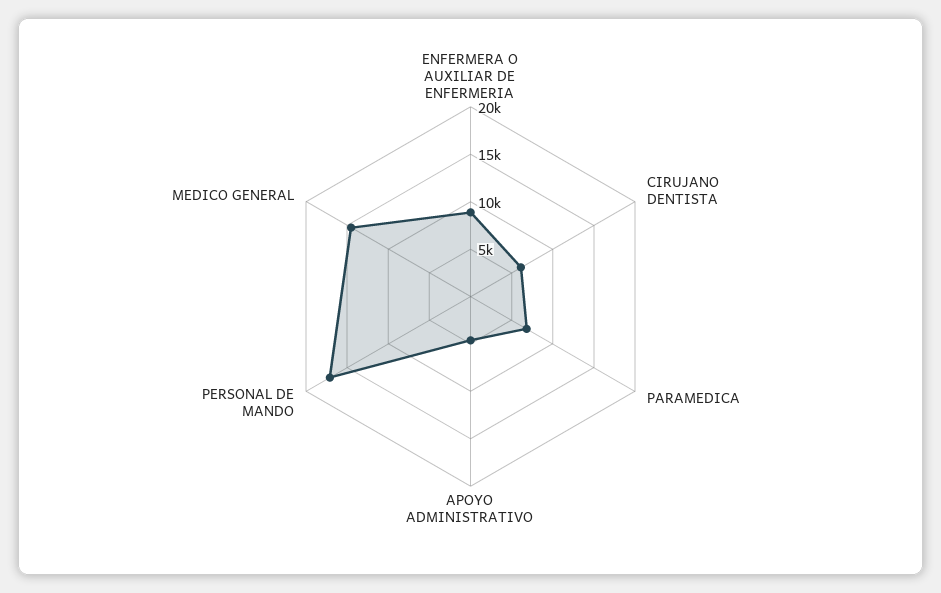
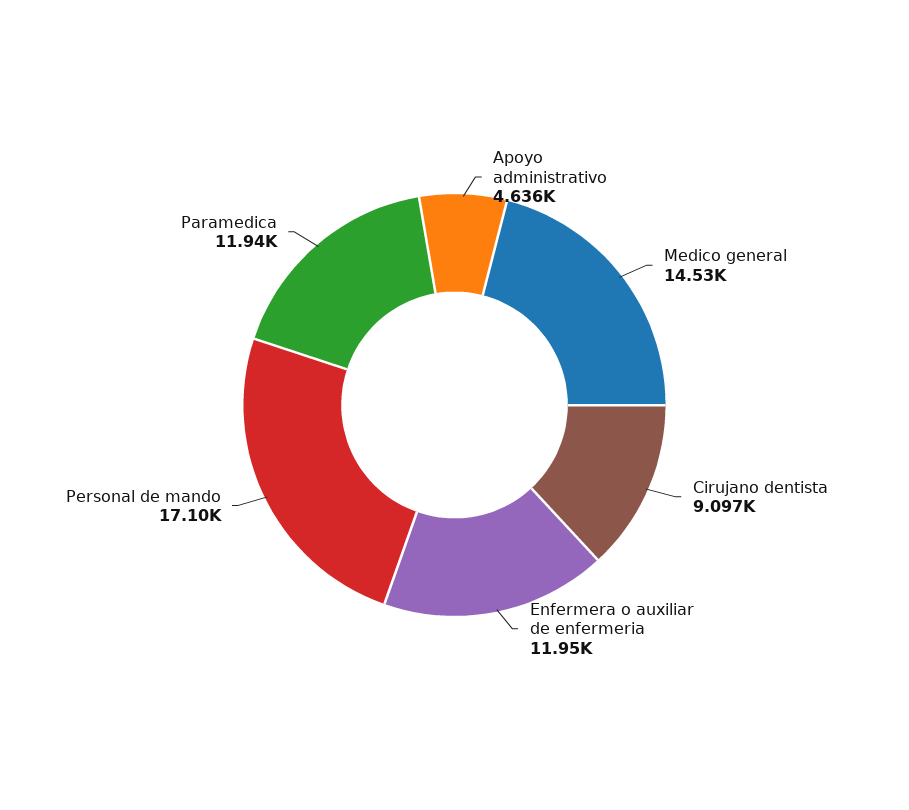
  {
-   "ENFERMERA O AUXILIAR DE ENFERMERIA": 9000,
+   "ENFERMERA O AUXILIAR DE ENFERMERIA": 11950,
-   "CIRUJANO DENTISTA": 6000,
+   "CIRUJANO DENTISTA": 9097,
-   "PARAMEDICA": 7000,
+   "PARAMEDICA": 11940,
    "APOYO ADMINISTRATIVO": 4636,
    "PERSONAL DE MANDO": 17100,
    "MEDICO GENERAL": 14530
  }

